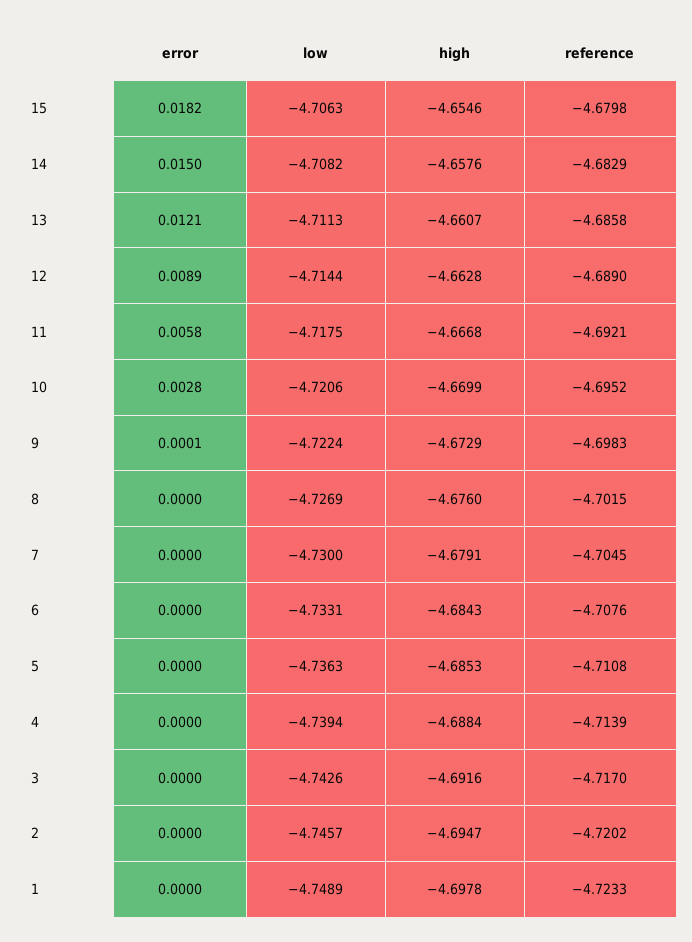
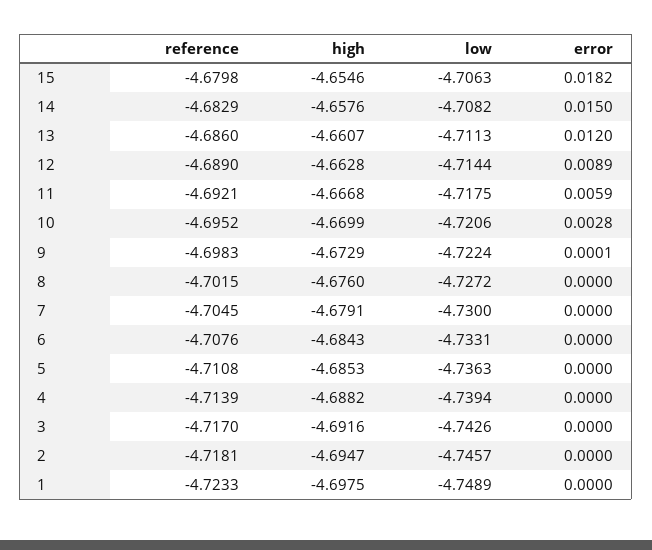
  {
    "error": {
      "15": 0.0182,
      "14": 0.015,
-     "13": 0.0121,
+     "13": 0.012,
      "12": 0.0089,
-     "11": 0.0058,
+     "11": 0.0059,
      "10": 0.0028,
      "9": 0.0001,
      "8": 0,
      "7": 0,
      "6": 0,
      "5": 0,
      "4": 0,
      "3": 0,
      "2": 0,
      "1": 0
    },
    "low": {
      "15": -4.7063,
      "14": -4.7082,
      "13": -4.7113,
      "12": -4.7144,
      "11": -4.7175,
      "10": -4.7206,
      "9": -4.7224,
-     "8": -4.7269,
+     "8": -4.7272,
      "7": -4.73,
      "6": -4.7331,
      "5": -4.7363,
      "4": -4.7394,
      "3": -4.7426,
      "2": -4.7457,
      "1": -4.7489
    },
    "high": {
      "15": -4.6546,
      "14": -4.6576,
      "13": -4.6607,
      "12": -4.6628,
      "11": -4.6668,
      "10": -4.6699,
      "9": -4.6729,
      "8": -4.676,
      "7": -4.6791,
      "6": -4.6843,
      "5": -4.6853,
-     "4": -4.6884,
+     "4": -4.6882,
      "3": -4.6916,
      "2": -4.6947,
-     "1": -4.6978
+     "1": -4.6975
    },
    "reference": {
      "15": -4.6798,
      "14": -4.6829,
-     "13": -4.6858,
+     "13": -4.686,
      "12": -4.689,
      "11": -4.6921,
      "10": -4.6952,
      "9": -4.6983,
      "8": -4.7015,
      "7": -4.7045,
      "6": -4.7076,
      "5": -4.7108,
      "4": -4.7139,
      "3": -4.717,
-     "2": -4.7202,
+     "2": -4.7181,
      "1": -4.7233
    }
  }

